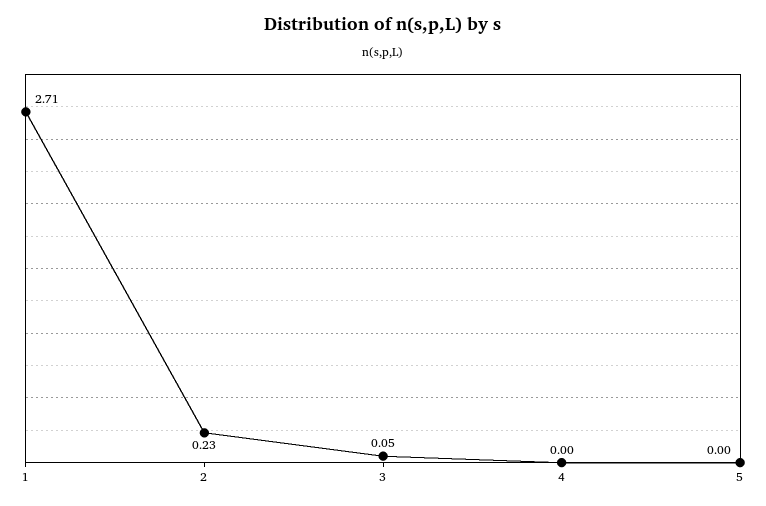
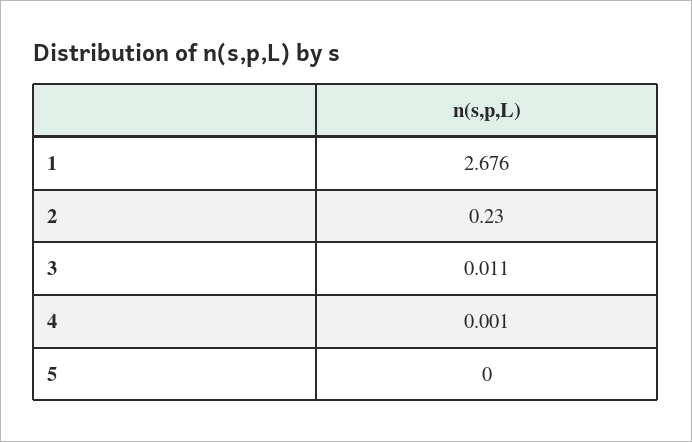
  {
-   "1": 2.71,
+   "1": 2.676,
    "2": 0.23,
-   "3": 0.05,
+   "3": 0.011,
    "4": 0.001,
    "5": 0
  }

